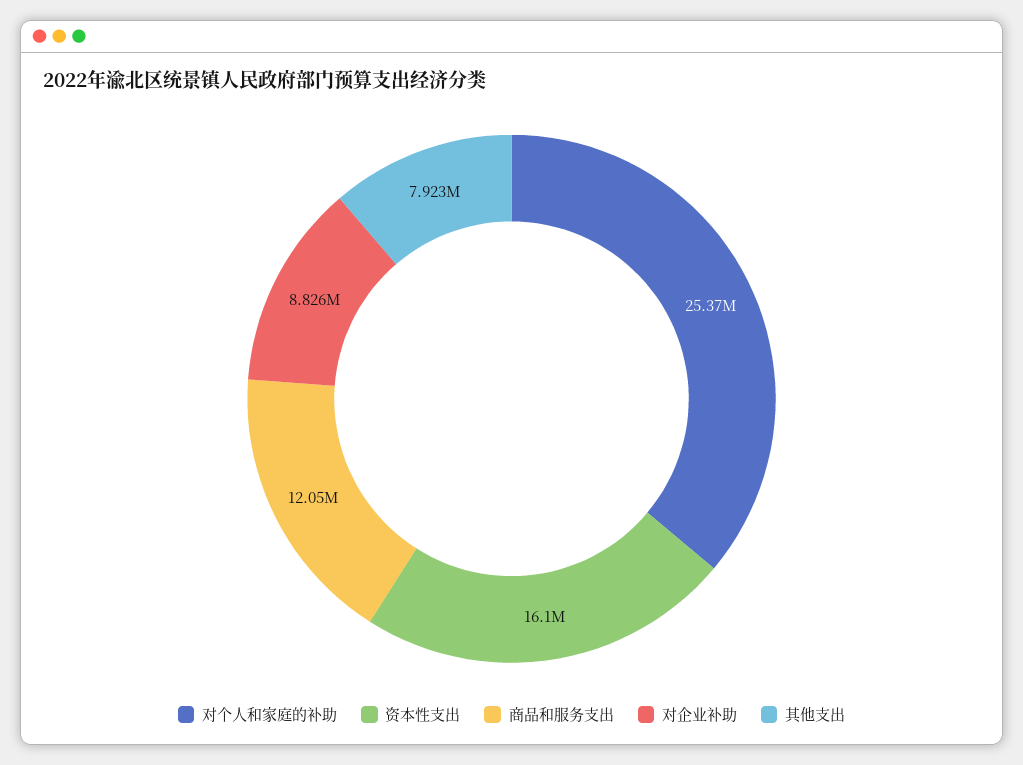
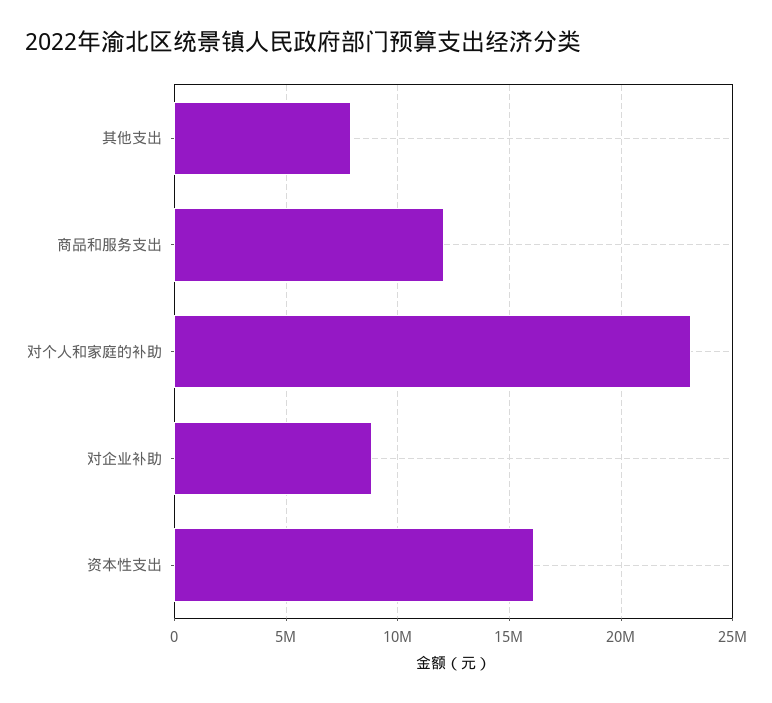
  {
-   "对个人和家庭的补助": 25370000,
+   "对个人和家庭的补助": 23000000,
    "资本性支出": 16100000,
    "商品和服务支出": 12050000,
    "对企业补助": 8826000,
    "其他支出": 7923000
  }

